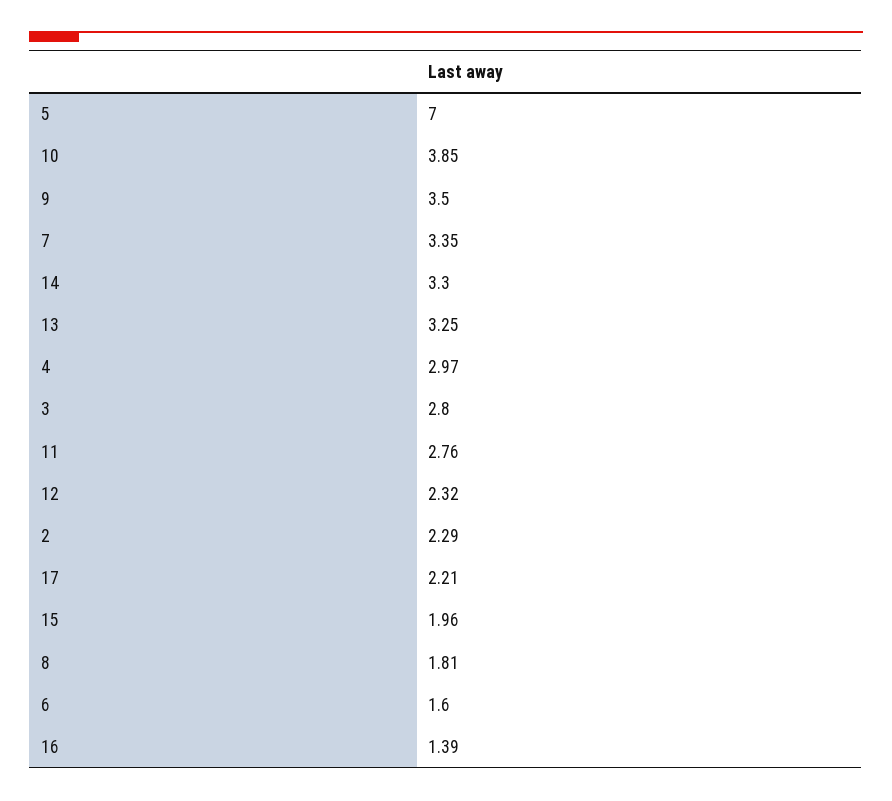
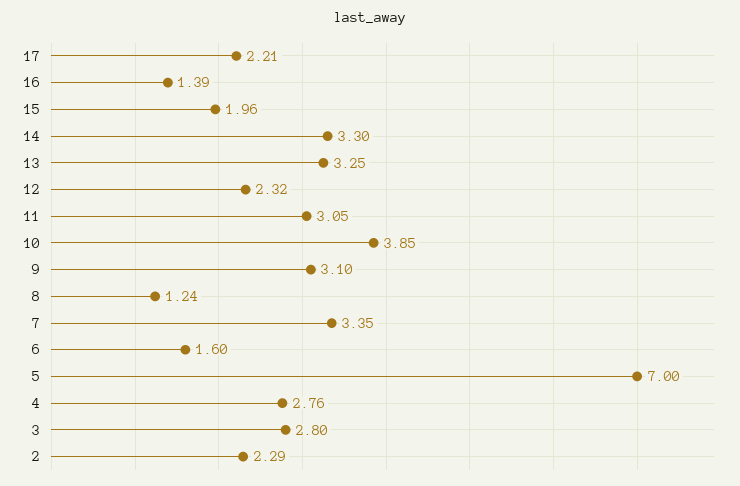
  {
    "5": 7,
    "10": 3.85,
-   "9": 3.5,
+   "9": 3.1,
    "7": 3.35,
    "14": 3.3,
    "13": 3.25,
-   "4": 2.97,
+   "4": 2.76,
    "3": 2.8,
-   "11": 2.76,
+   "11": 3.05,
    "12": 2.32,
    "2": 2.29,
    "17": 2.21,
    "15": 1.96,
-   "8": 1.81,
+   "8": 1.24,
    "6": 1.6,
    "16": 1.39
  }

